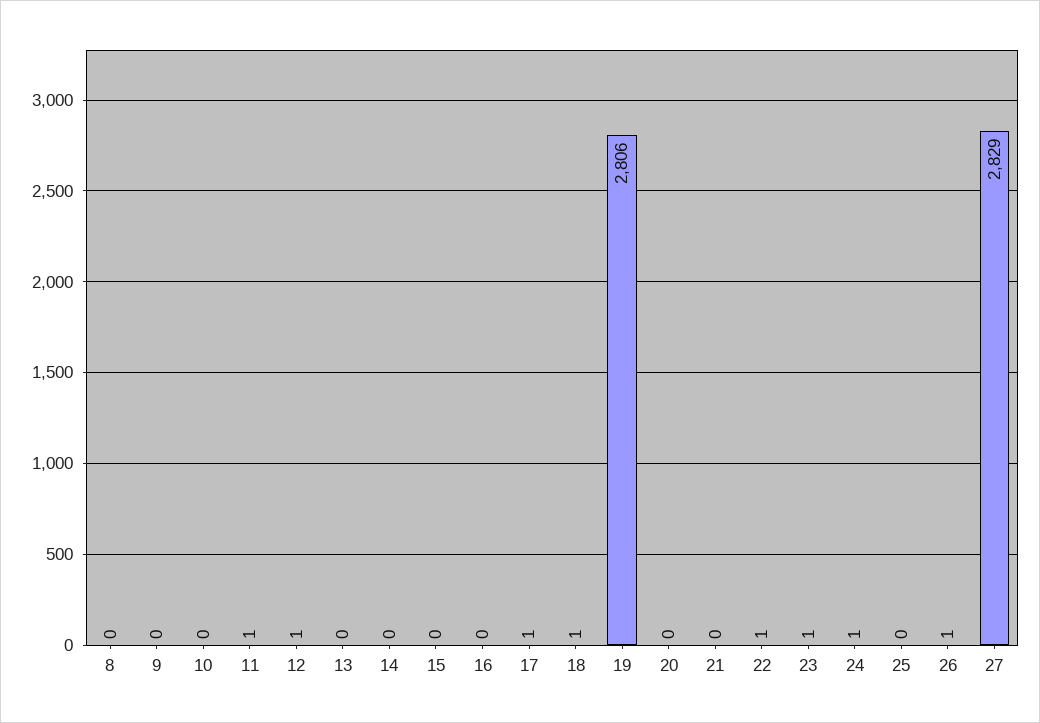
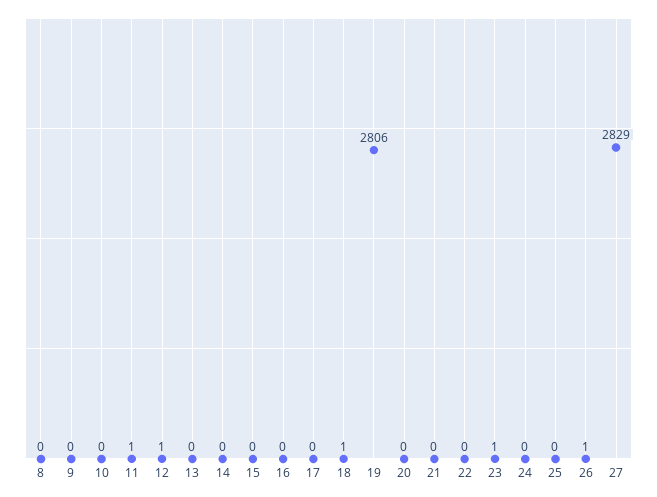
  {
    "8": 0,
    "9": 0,
    "10": 0,
    "11": 1,
    "12": 1,
    "13": 0,
    "14": 0,
    "15": 0,
    "16": 0,
-   "17": 1,
+   "17": 0,
    "18": 1,
    "19": 2806,
    "20": 0,
    "21": 0,
-   "22": 1,
+   "22": 0,
    "23": 1,
-   "24": 1,
+   "24": 0,
    "25": 0,
    "26": 1,
    "27": 2829
  }

